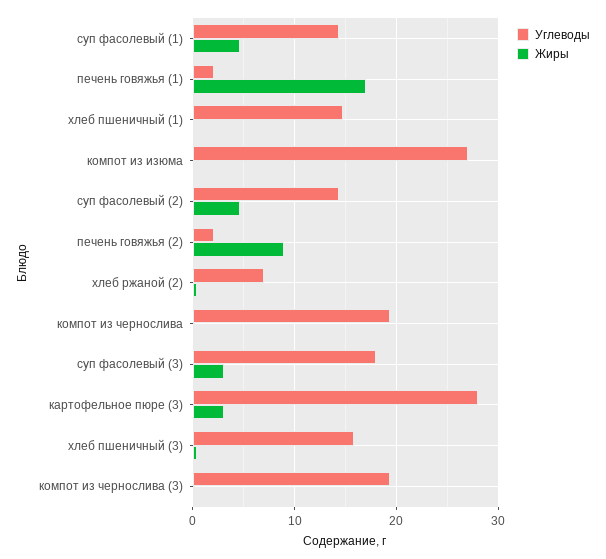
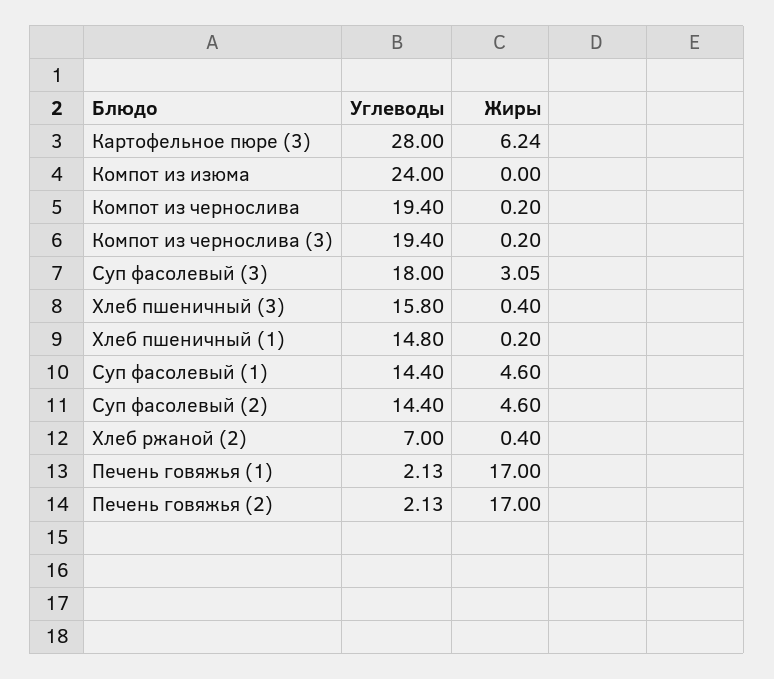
  {
    "Углеводы": {
      "суп фасолевый (1)": 14.4,
      "печень говяжья (1)": 2.13,
      "хлеб пшеничный (1)": 14.8,
-     "компот из изюма": 27,
+     "компот из изюма": 24,
      "суп фасолевый (2)": 14.4,
      "печень говяжья (2)": 2.13,
      "хлеб ржаной (2)": 7,
      "компот из чернослива": 19.4,
      "суп фасолевый (3)": 18,
      "картофельное пюре (3)": 28,
      "хлеб пшеничный (3)": 15.8,
      "компот из чернослива (3)": 19.4
    },
    "Жиры": {
      "суп фасолевый (1)": 4.6,
      "печень говяжья (1)": 17,
      "хлеб пшеничный (1)": 0.2,
      "компот из изюма": 0,
      "суп фасолевый (2)": 4.6,
-     "печень говяжья (2)": 9,
+     "печень говяжья (2)": 17,
      "хлеб ржаной (2)": 0.4,
      "компот из чернослива": 0.2,
      "суп фасолевый (3)": 3.05,
-     "картофельное пюре (3)": 3,
+     "картофельное пюре (3)": 6.24,
      "хлеб пшеничный (3)": 0.4,
      "компот из чернослива (3)": 0.2
    }
  }

